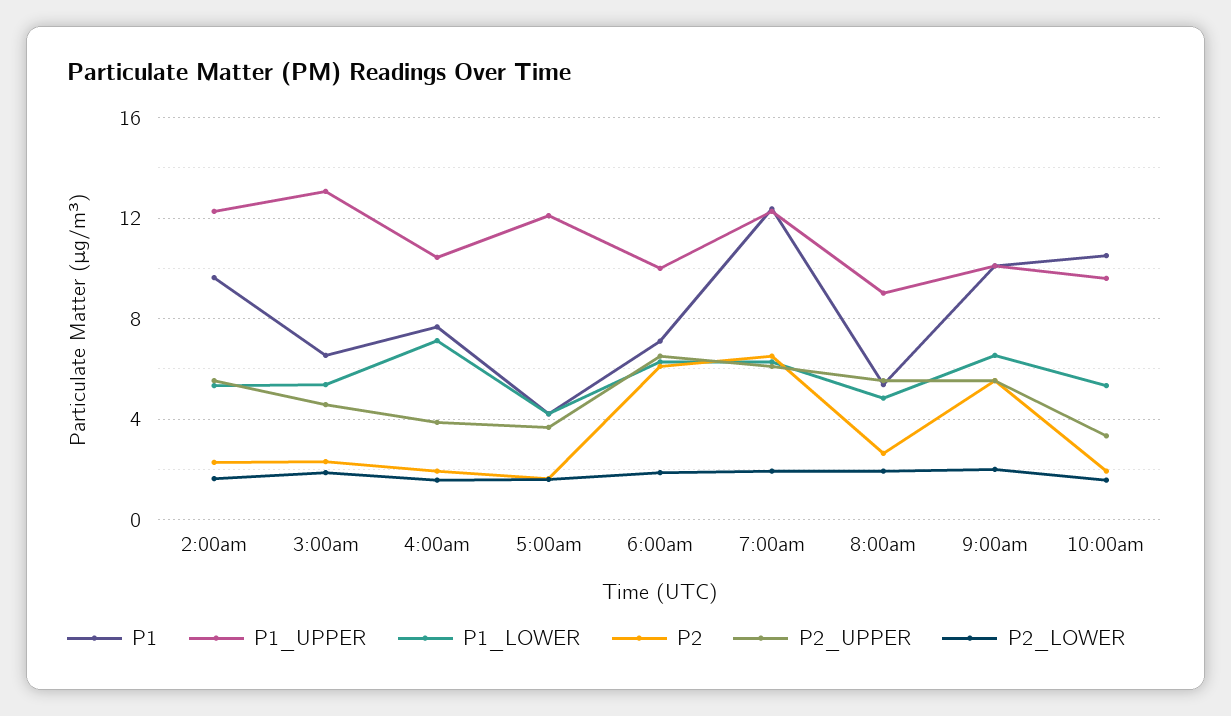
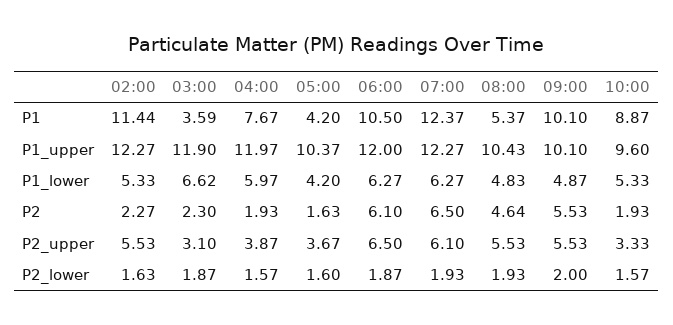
  {
    "P1": {
-     "2:00am": 9.5,
+     "2:00am": 11.44,
-     "3:00am": 6.5,
+     "3:00am": 3.59,
      "4:00am": 7.67,
      "5:00am": 4.2,
-     "6:00am": 7,
+     "6:00am": 10.5,
      "7:00am": 12.37,
      "8:00am": 5.37,
      "9:00am": 10.1,
-     "10:00am": 10.5
+     "10:00am": 8.87
    },
    "P1_UPPER": {
      "2:00am": 12.27,
-     "3:00am": 13,
+     "3:00am": 11.9,
-     "4:00am": 10.5,
+     "4:00am": 11.97,
-     "5:00am": 12,
+     "5:00am": 10.37,
-     "6:00am": 10,
+     "6:00am": 12,
      "7:00am": 12.27,
-     "8:00am": 9,
+     "8:00am": 10.43,
      "9:00am": 10.1,
      "10:00am": 9.6
    },
    "P1_LOWER": {
      "2:00am": 5.33,
-     "3:00am": 5.5,
+     "3:00am": 6.62,
-     "4:00am": 7,
+     "4:00am": 5.97,
      "5:00am": 4.2,
      "6:00am": 6.27,
      "7:00am": 6.27,
      "8:00am": 4.83,
-     "9:00am": 6.5,
+     "9:00am": 4.87,
      "10:00am": 5.33
    },
    "P2": {
      "2:00am": 2.27,
      "3:00am": 2.3,
      "4:00am": 1.93,
      "5:00am": 1.63,
      "6:00am": 6.1,
      "7:00am": 6.5,
-     "8:00am": 2.5,
+     "8:00am": 4.64,
      "9:00am": 5.53,
      "10:00am": 1.93
    },
    "P2_UPPER": {
      "2:00am": 5.53,
-     "3:00am": 4.5,
+     "3:00am": 3.1,
      "4:00am": 3.87,
      "5:00am": 3.67,
      "6:00am": 6.5,
      "7:00am": 6.1,
      "8:00am": 5.53,
      "9:00am": 5.53,
      "10:00am": 3.33
    },
    "P2_LOWER": {
      "2:00am": 1.63,
      "3:00am": 1.87,
      "4:00am": 1.57,
      "5:00am": 1.6,
      "6:00am": 1.87,
      "7:00am": 1.93,
      "8:00am": 1.93,
      "9:00am": 2,
      "10:00am": 1.57
    }
  }

